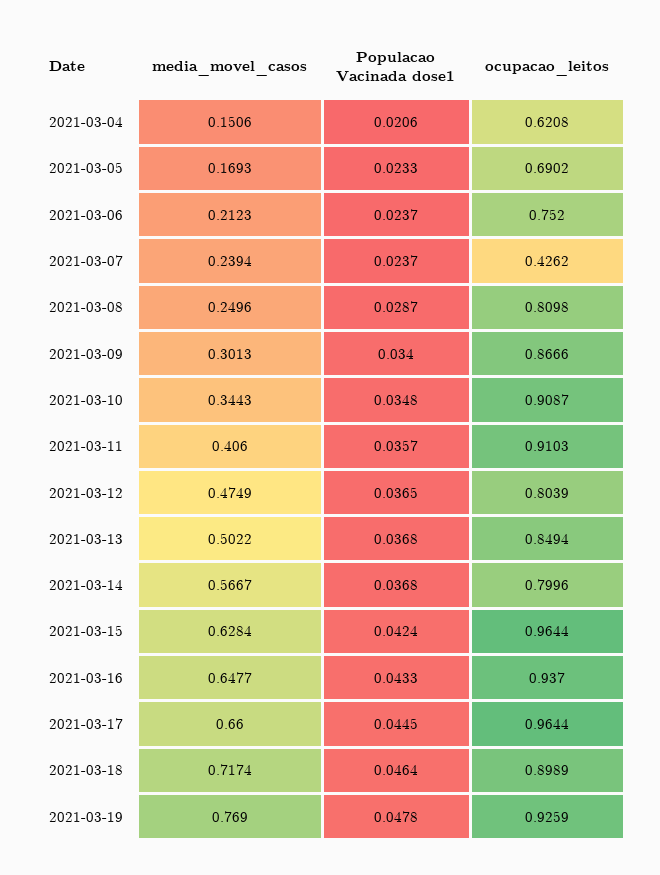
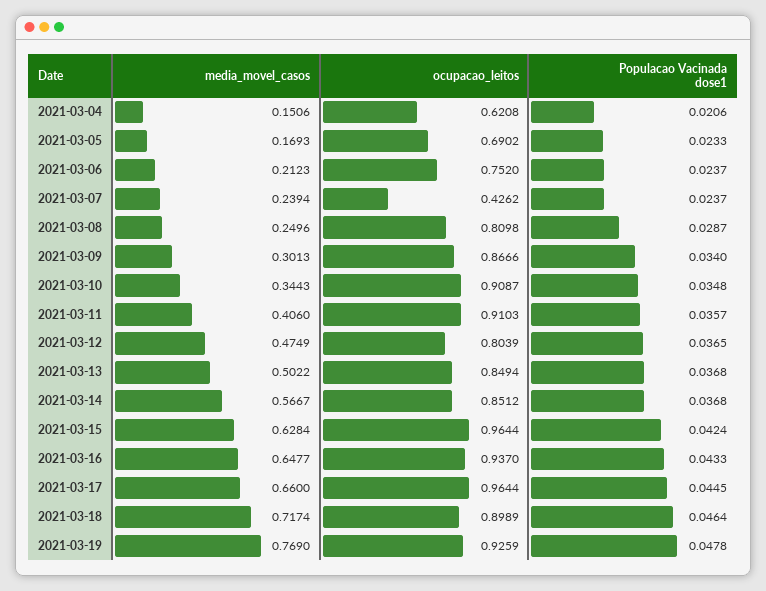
  {
    "media_movel_casos": {
      "2021-03-04": 0.1506,
      "2021-03-05": 0.1693,
      "2021-03-06": 0.2123,
      "2021-03-07": 0.2394,
      "2021-03-08": 0.2496,
      "2021-03-09": 0.3013,
      "2021-03-10": 0.3443,
      "2021-03-11": 0.406,
      "2021-03-12": 0.4749,
      "2021-03-13": 0.5022,
      "2021-03-14": 0.5667,
      "2021-03-15": 0.6284,
      "2021-03-16": 0.6477,
      "2021-03-17": 0.66,
      "2021-03-18": 0.7174,
      "2021-03-19": 0.769
    },
    "Populacao Vacinada dose1": {
      "2021-03-04": 0.0206,
      "2021-03-05": 0.0233,
      "2021-03-06": 0.0237,
      "2021-03-07": 0.0237,
      "2021-03-08": 0.0287,
      "2021-03-09": 0.034,
      "2021-03-10": 0.0348,
      "2021-03-11": 0.0357,
      "2021-03-12": 0.0365,
      "2021-03-13": 0.0368,
      "2021-03-14": 0.0368,
      "2021-03-15": 0.0424,
      "2021-03-16": 0.0433,
      "2021-03-17": 0.0445,
      "2021-03-18": 0.0464,
      "2021-03-19": 0.0478
    },
    "ocupacao_leitos": {
      "2021-03-04": 0.6208,
      "2021-03-05": 0.6902,
      "2021-03-06": 0.752,
      "2021-03-07": 0.4262,
      "2021-03-08": 0.8098,
      "2021-03-09": 0.8666,
      "2021-03-10": 0.9087,
      "2021-03-11": 0.9103,
      "2021-03-12": 0.8039,
      "2021-03-13": 0.8494,
-     "2021-03-14": 0.7996,
+     "2021-03-14": 0.8512,
      "2021-03-15": 0.9644,
      "2021-03-16": 0.937,
      "2021-03-17": 0.9644,
      "2021-03-18": 0.8989,
      "2021-03-19": 0.9259
    }
  }

